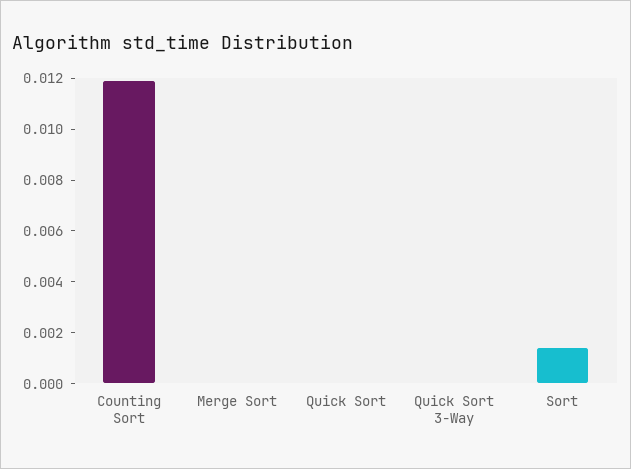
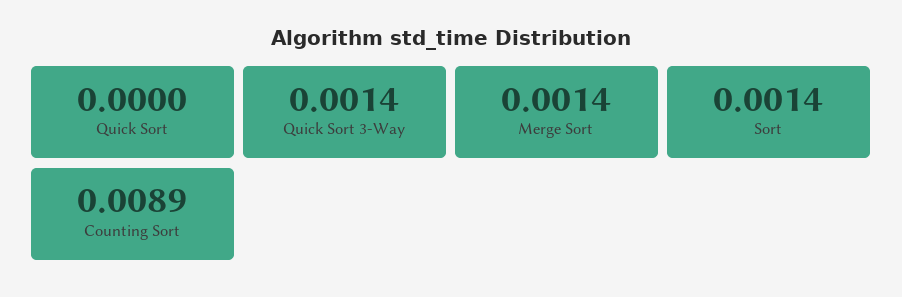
  {
-   "Counting Sort": 0.012,
+   "Counting Sort": 0.0089,
-   "Merge Sort": 0,
+   "Merge Sort": 0.0014,
    "Quick Sort": 0,
-   "Quick Sort 3-Way": 0,
+   "Quick Sort 3-Way": 0.0014,
    "Sort": 0.0014
  }

